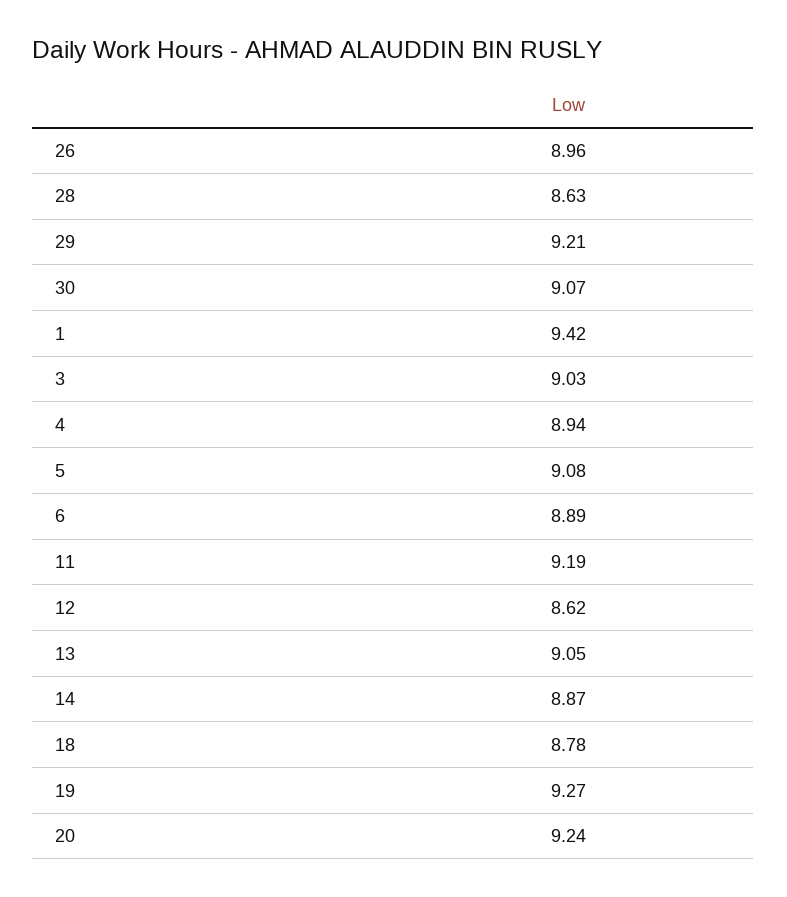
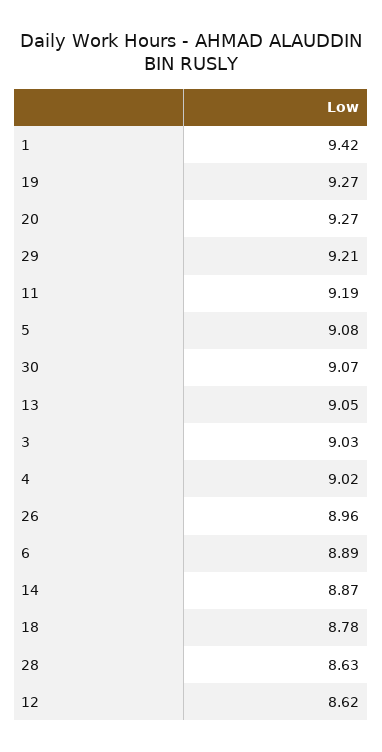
  {
    "26": 8.96,
    "28": 8.63,
    "29": 9.21,
    "30": 9.07,
    "1": 9.42,
    "3": 9.03,
-   "4": 8.94,
+   "4": 9.02,
    "5": 9.08,
    "6": 8.89,
    "11": 9.19,
    "12": 8.62,
    "13": 9.05,
    "14": 8.87,
    "18": 8.78,
    "19": 9.27,
-   "20": 9.24
+   "20": 9.27
  }

